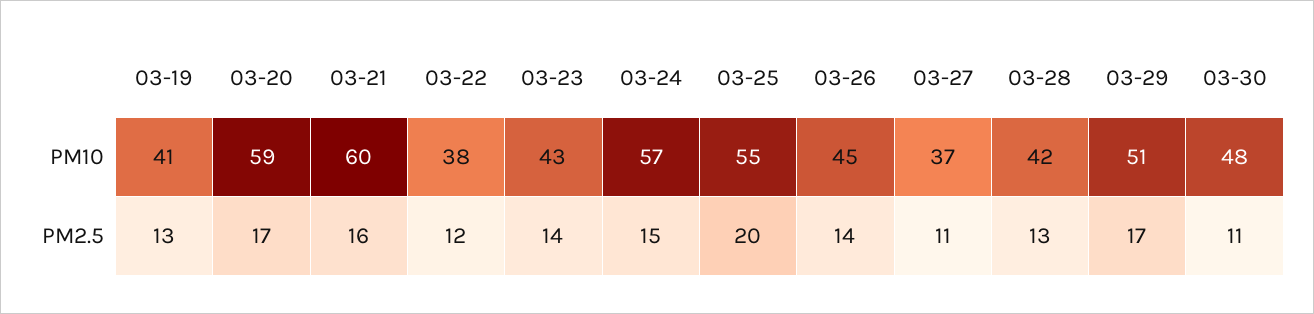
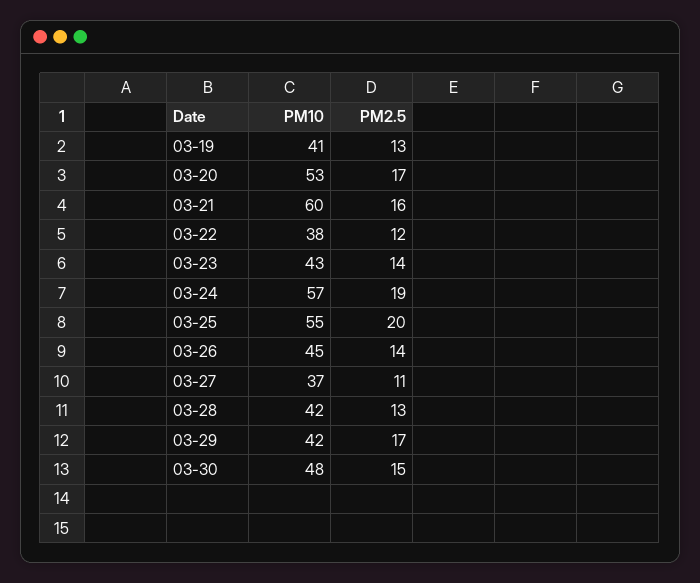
  {
    "03-19": {
      "PM10": 41,
      "PM2.5": 13
    },
    "03-20": {
-     "PM10": 59,
+     "PM10": 53,
      "PM2.5": 17
    },
    "03-21": {
      "PM10": 60,
      "PM2.5": 16
    },
    "03-22": {
      "PM10": 38,
      "PM2.5": 12
    },
    "03-23": {
      "PM10": 43,
      "PM2.5": 14
    },
    "03-24": {
      "PM10": 57,
-     "PM2.5": 15
+     "PM2.5": 19
    },
    "03-25": {
      "PM10": 55,
      "PM2.5": 20
    },
    "03-26": {
      "PM10": 45,
      "PM2.5": 14
    },
    "03-27": {
      "PM10": 37,
      "PM2.5": 11
    },
    "03-28": {
      "PM10": 42,
      "PM2.5": 13
    },
    "03-29": {
-     "PM10": 51,
+     "PM10": 42,
      "PM2.5": 17
    },
    "03-30": {
      "PM10": 48,
-     "PM2.5": 11
+     "PM2.5": 15
    }
  }

